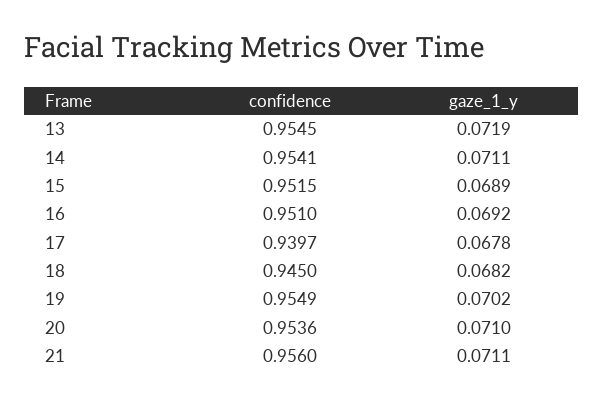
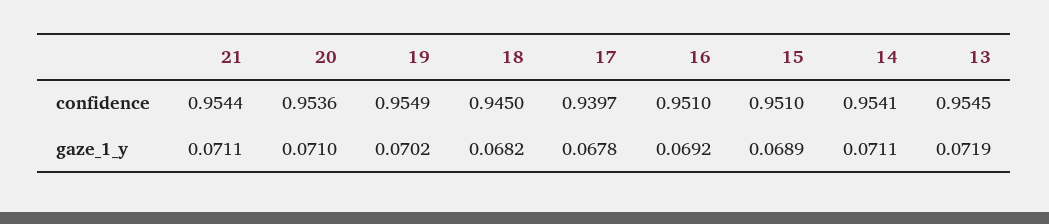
  {
    "confidence": {
      "13": 0.9545,
      "14": 0.9541,
-     "15": 0.9515,
+     "15": 0.951,
      "16": 0.951,
      "17": 0.9397,
      "18": 0.945,
      "19": 0.9549,
      "20": 0.9536,
-     "21": 0.956
+     "21": 0.9544
    },
    "gaze_1_y": {
      "13": 0.0719,
      "14": 0.0711,
      "15": 0.0689,
      "16": 0.0692,
      "17": 0.0678,
      "18": 0.0682,
      "19": 0.0702,
      "20": 0.071,
      "21": 0.0711
    }
  }

